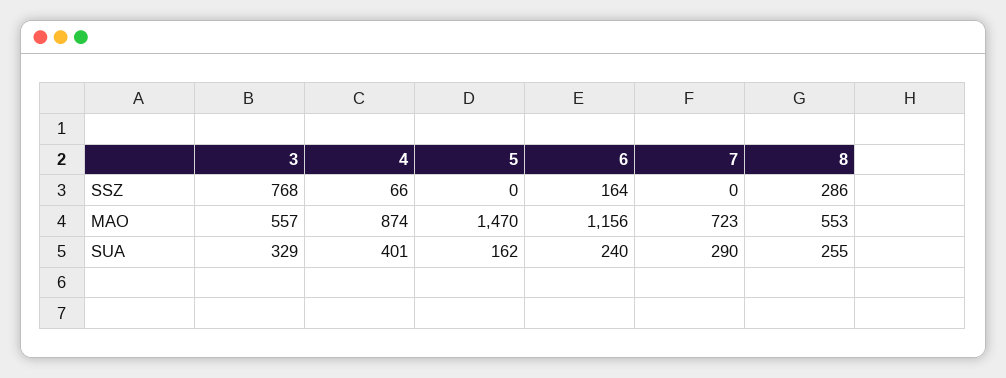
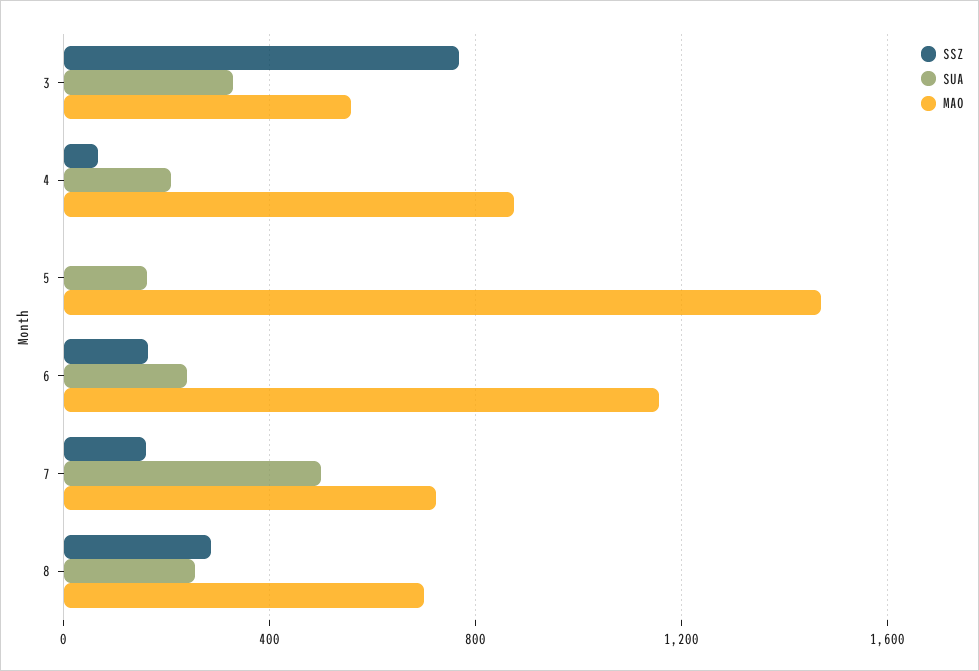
  {
    "SSZ": {
      "3": 768,
      "4": 66,
      "5": 0,
      "6": 164,
-     "7": 0,
+     "7": 150,
      "8": 286
    },
    "MAO": {
      "3": 557,
      "4": 874,
      "5": 1470,
      "6": 1156,
      "7": 723,
-     "8": 553
+     "8": 700
    },
    "SUA": {
      "3": 329,
-     "4": 401,
+     "4": 200,
      "5": 162,
      "6": 240,
-     "7": 290,
+     "7": 500,
      "8": 255
    }
  }

